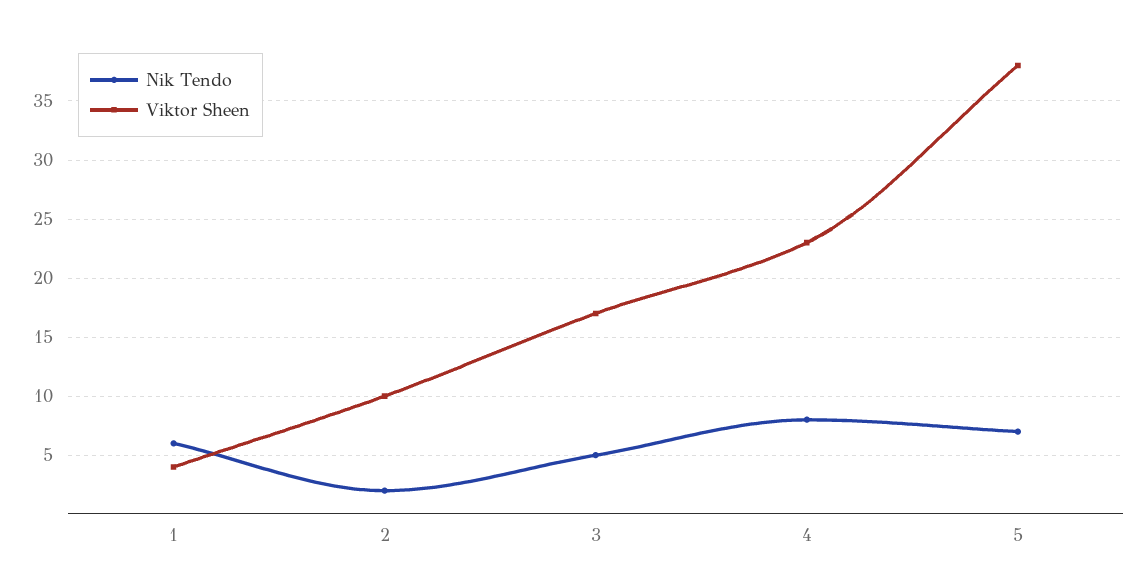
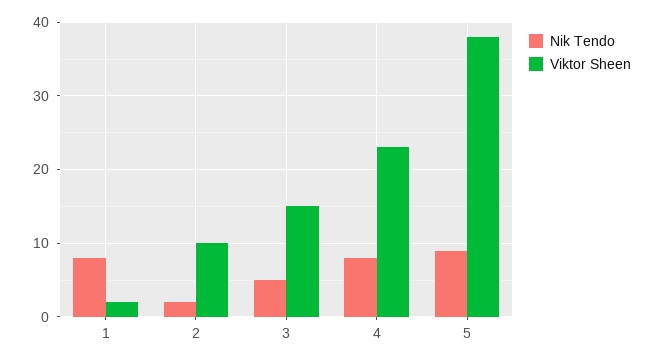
  {
    "Nik Tendo": {
-     "1": 6,
+     "1": 8,
      "2": 2,
      "3": 5,
      "4": 8,
-     "5": 7
+     "5": 9
    },
    "Viktor Sheen": {
-     "1": 4,
+     "1": 2,
      "2": 10,
-     "3": 17,
+     "3": 15,
      "4": 23,
      "5": 38
    }
  }

